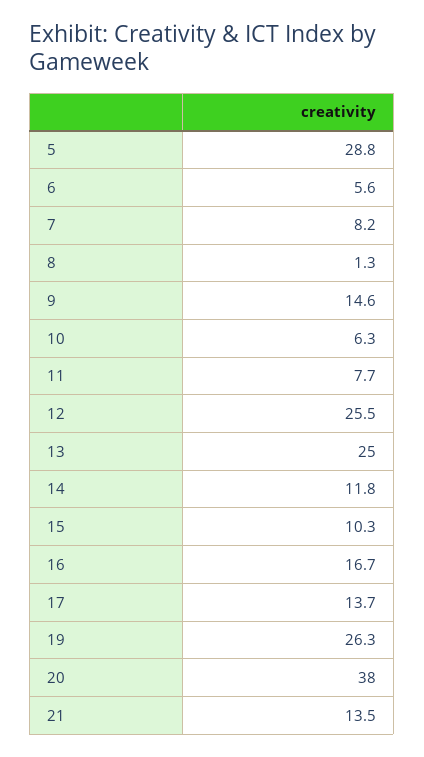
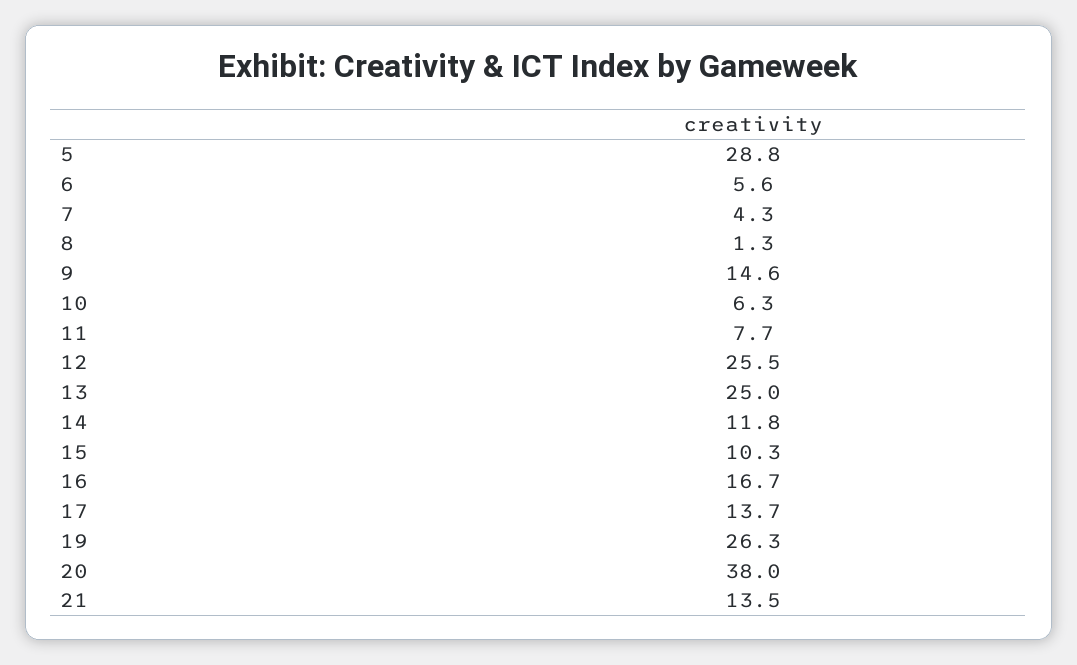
  {
    "5": 28.8,
    "6": 5.6,
-   "7": 8.2,
+   "7": 4.3,
    "8": 1.3,
    "9": 14.6,
    "10": 6.3,
    "11": 7.7,
    "12": 25.5,
    "13": 25,
    "14": 11.8,
    "15": 10.3,
    "16": 16.7,
    "17": 13.7,
    "19": 26.3,
    "20": 38,
    "21": 13.5
  }

